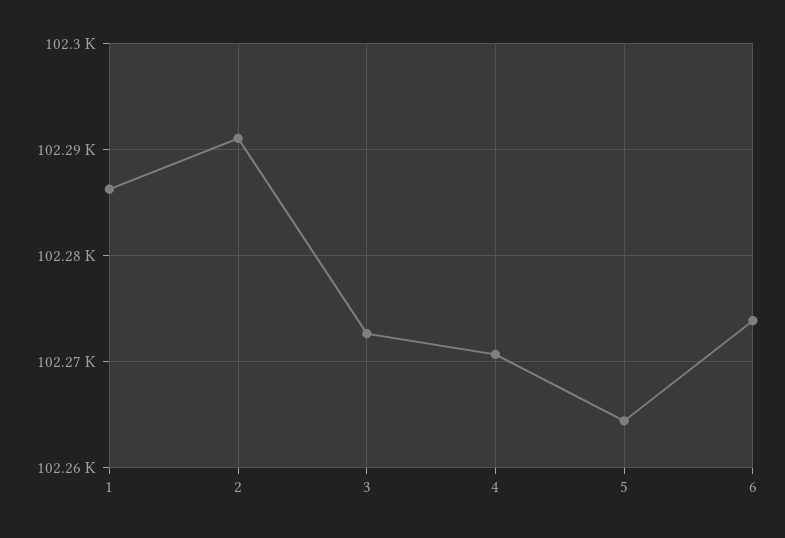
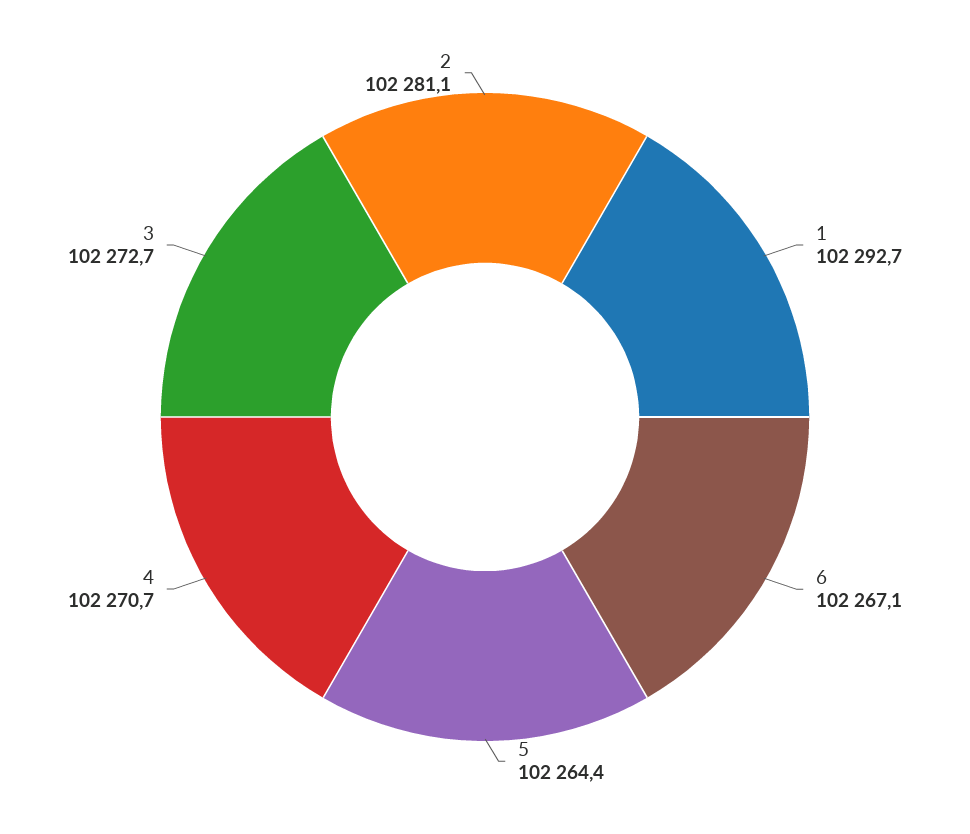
  {
-   "1": 102286,
+   "1": 102292.7,
-   "2": 102291,
+   "2": 102281.1,
    "3": 102272.7,
    "4": 102270.7,
    "5": 102264.4,
-   "6": 102274
+   "6": 102267.1
  }

